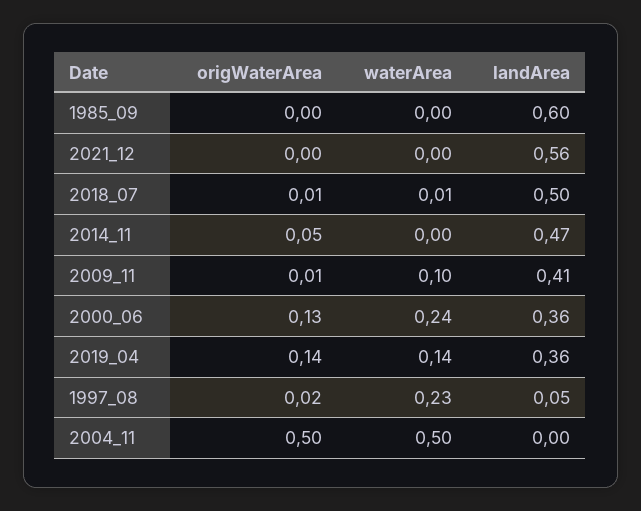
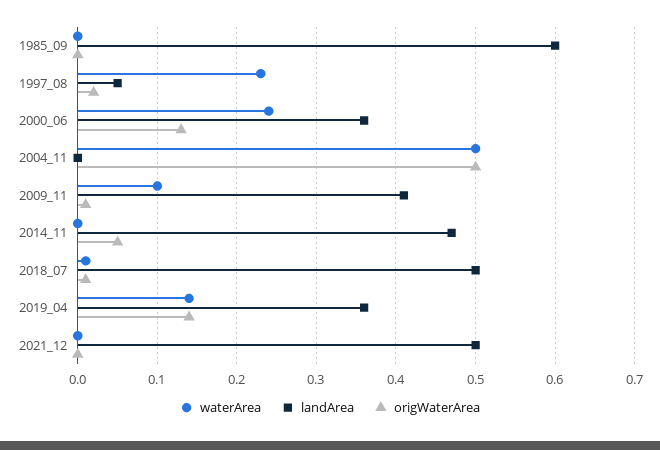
  {
    "origWaterArea": {
      "1985_09": 0,
      "2021_12": 0,
      "2018_07": 0.01,
      "2014_11": 0.05,
      "2009_11": 0.01,
      "2000_06": 0.13,
      "2019_04": 0.14,
      "1997_08": 0.02,
      "2004_11": 0.5
    },
    "waterArea": {
      "1985_09": 0,
      "2021_12": 0,
      "2018_07": 0.01,
      "2014_11": 0,
      "2009_11": 0.1,
      "2000_06": 0.24,
      "2019_04": 0.14,
      "1997_08": 0.23,
      "2004_11": 0.5
    },
    "landArea": {
      "1985_09": 0.6,
-     "2021_12": 0.56,
+     "2021_12": 0.5,
      "2018_07": 0.5,
      "2014_11": 0.47,
      "2009_11": 0.41,
      "2000_06": 0.36,
      "2019_04": 0.36,
      "1997_08": 0.05,
      "2004_11": 0
    }
  }

